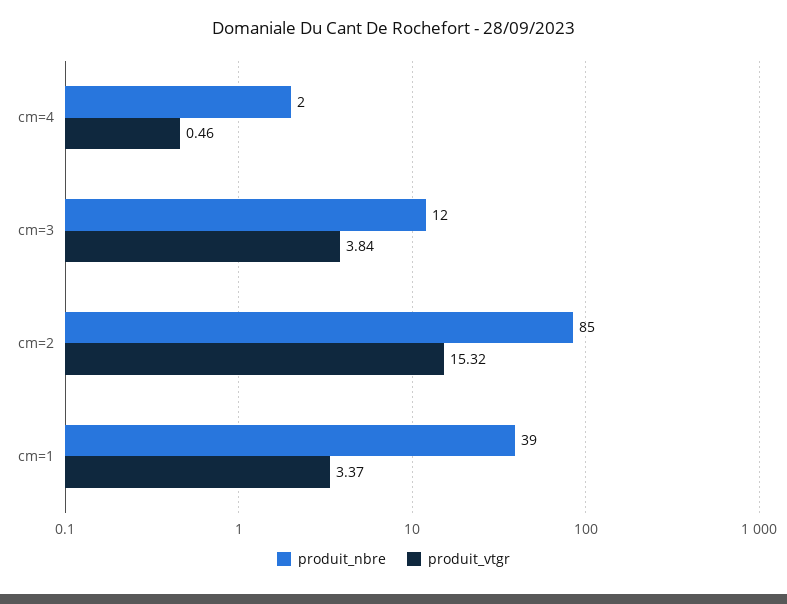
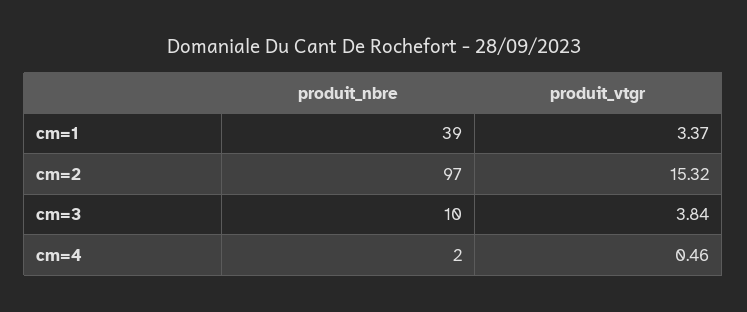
  {
    "produit_nbre": {
      "cm=4": 2,
-     "cm=3": 12,
+     "cm=3": 10,
-     "cm=2": 85,
+     "cm=2": 97,
      "cm=1": 39
    },
    "produit_vtgr": {
      "cm=4": 0.46,
      "cm=3": 3.84,
      "cm=2": 15.32,
      "cm=1": 3.37
    }
  }

